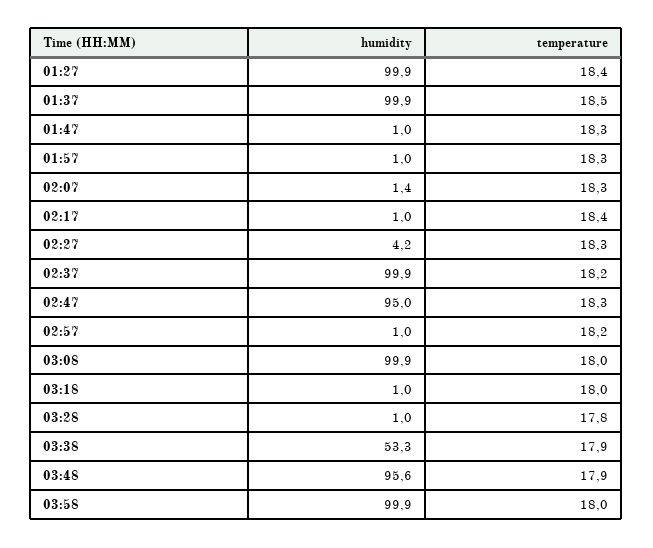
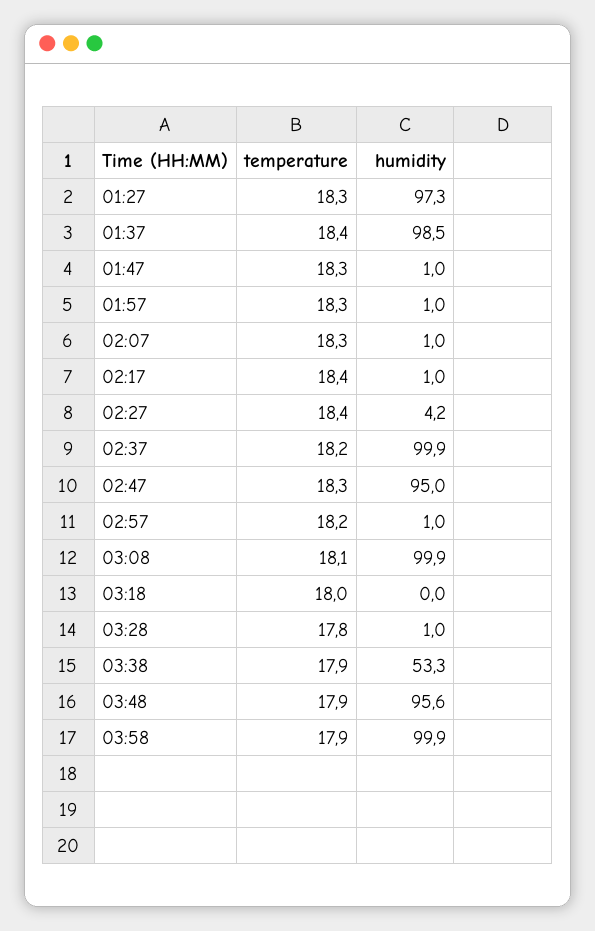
  {
    "humidity": {
-     "01:27": 99.9,
+     "01:27": 97.3,
-     "01:37": 99.9,
+     "01:37": 98.5,
      "01:47": 1,
      "01:57": 1,
-     "02:07": 1.4,
+     "02:07": 1,
      "02:17": 1,
      "02:27": 4.2,
      "02:37": 99.9,
      "02:47": 95,
      "02:57": 1,
      "03:08": 99.9,
-     "03:18": 1,
+     "03:18": 0,
      "03:28": 1,
      "03:38": 53.3,
      "03:48": 95.6,
      "03:58": 99.9
    },
    "temperature": {
-     "01:27": 18.4,
+     "01:27": 18.3,
-     "01:37": 18.5,
+     "01:37": 18.4,
      "01:47": 18.3,
      "01:57": 18.3,
      "02:07": 18.3,
      "02:17": 18.4,
-     "02:27": 18.3,
+     "02:27": 18.4,
      "02:37": 18.2,
      "02:47": 18.3,
      "02:57": 18.2,
-     "03:08": 18,
+     "03:08": 18.1,
      "03:18": 18,
      "03:28": 17.8,
      "03:38": 17.9,
      "03:48": 17.9,
-     "03:58": 18
+     "03:58": 17.9
    }
  }

